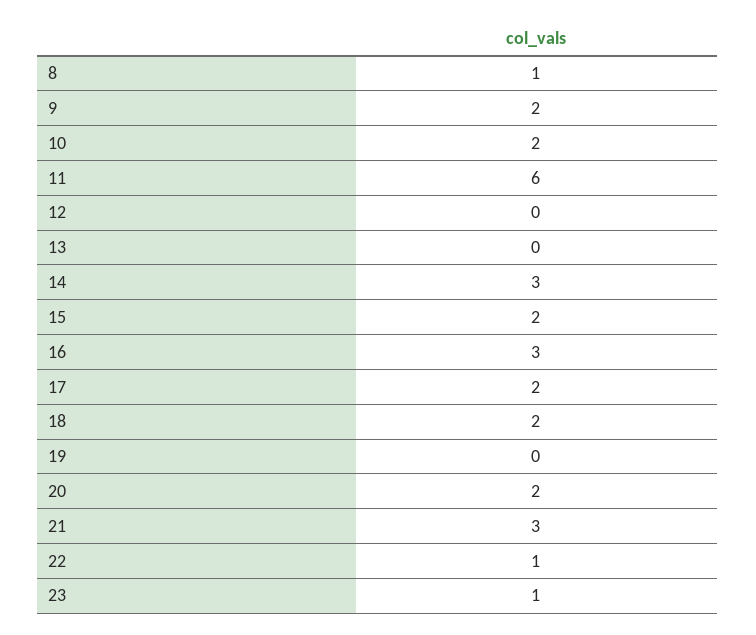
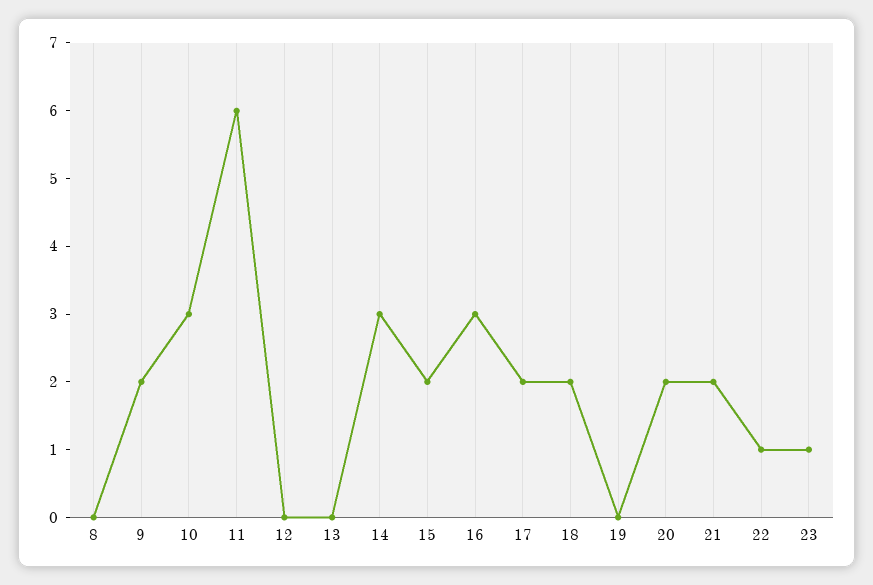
  {
-   "8": 1,
+   "8": 0,
    "9": 2,
-   "10": 2,
+   "10": 3,
    "11": 6,
    "12": 0,
    "13": 0,
    "14": 3,
    "15": 2,
    "16": 3,
    "17": 2,
    "18": 2,
    "19": 0,
    "20": 2,
-   "21": 3,
+   "21": 2,
    "22": 1,
    "23": 1
  }

